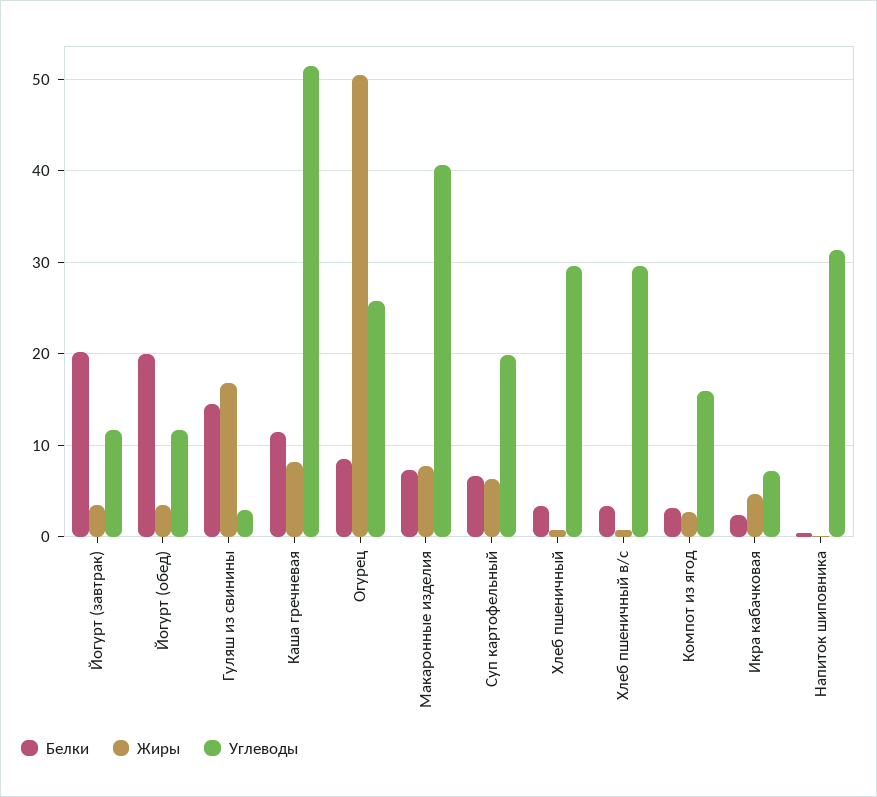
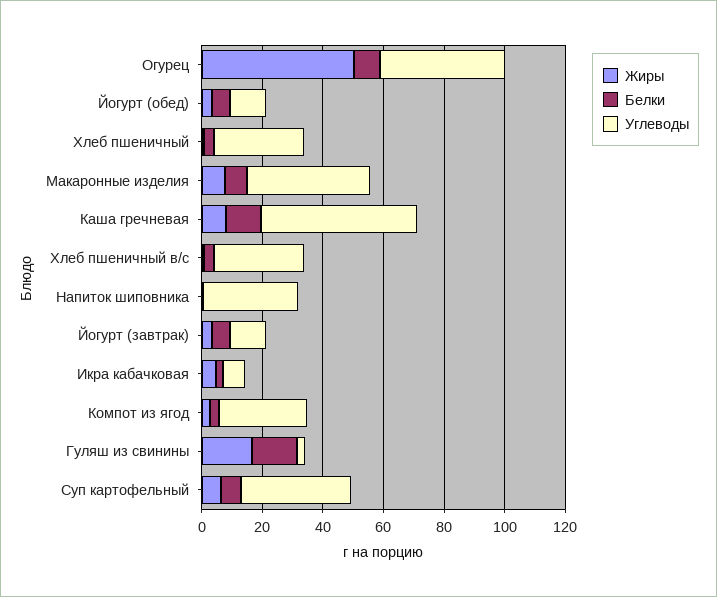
  {
    "Белки": {
-     "Йогурт (завтрак)": 20,
+     "Йогурт (завтрак)": 5,
-     "Йогурт (обед)": 20,
+     "Йогурт (обед)": 5,
      "Гуляш из свинины": 15,
      "Каша гречневая": 11,
      "Огурец": 8,
      "Макаронные изделия": 7,
      "Суп картофельный": 7,
      "Хлеб пшеничный": 3,
      "Хлеб пшеничный в/с": 3,
      "Компот из ягод": 3,
      "Икра кабачковая": 2,
      "Напиток шиповника": 0
    },
    "Жиры": {
      "Йогурт (завтрак)": 4,
      "Йогурт (обед)": 4,
      "Гуляш из свинины": 17,
      "Каша гречневая": 8,
      "Огурец": 50,
      "Макаронные изделия": 8,
      "Суп картофельный": 6,
      "Хлеб пшеничный": 1,
      "Хлеб пшеничный в/с": 1,
      "Компот из ягод": 3,
      "Икра кабачковая": 5,
      "Напиток шиповника": 0
    },
    "Углеводы": {
      "Йогурт (завтрак)": 12,
      "Йогурт (обед)": 12,
      "Гуляш из свинины": 3,
      "Каша гречневая": 52,
-     "Огурец": 26,
+     "Огурец": 40,
      "Макаронные изделия": 41,
-     "Суп картофельный": 20,
+     "Суп картофельный": 35,
      "Хлеб пшеничный": 30,
      "Хлеб пшеничный в/с": 30,
-     "Компот из ягод": 16,
+     "Компот из ягод": 30,
      "Икра кабачковая": 7,
      "Напиток шиповника": 31
    }
  }

